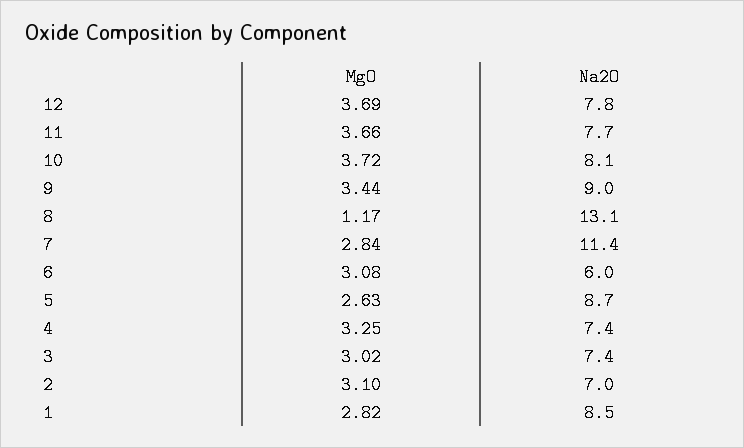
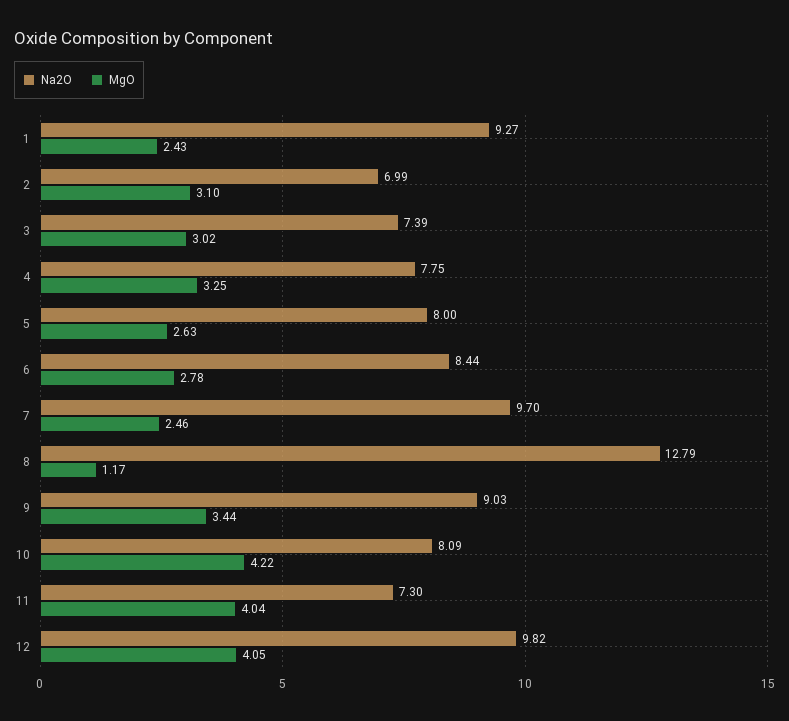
  {
    "MgO": {
-     "12": 3.69,
+     "12": 4.05,
-     "11": 3.66,
+     "11": 4.04,
-     "10": 3.72,
+     "10": 4.22,
      "9": 3.44,
      "8": 1.17,
-     "7": 2.84,
+     "7": 2.46,
-     "6": 3.08,
+     "6": 2.78,
      "5": 2.63,
      "4": 3.25,
      "3": 3.02,
      "2": 3.1,
-     "1": 2.82
+     "1": 2.43
    },
    "Na2O": {
-     "12": 7.8,
+     "12": 9.82,
-     "11": 7.7,
+     "11": 7.3,
      "10": 8.09,
      "9": 9.03,
-     "8": 13.1,
+     "8": 12.79,
-     "7": 11.4,
+     "7": 9.7,
-     "6": 6,
+     "6": 8.44,
-     "5": 8.7,
+     "5": 8,
-     "4": 7.4,
+     "4": 7.75,
      "3": 7.39,
      "2": 6.99,
-     "1": 8.5
+     "1": 9.27
    }
  }

